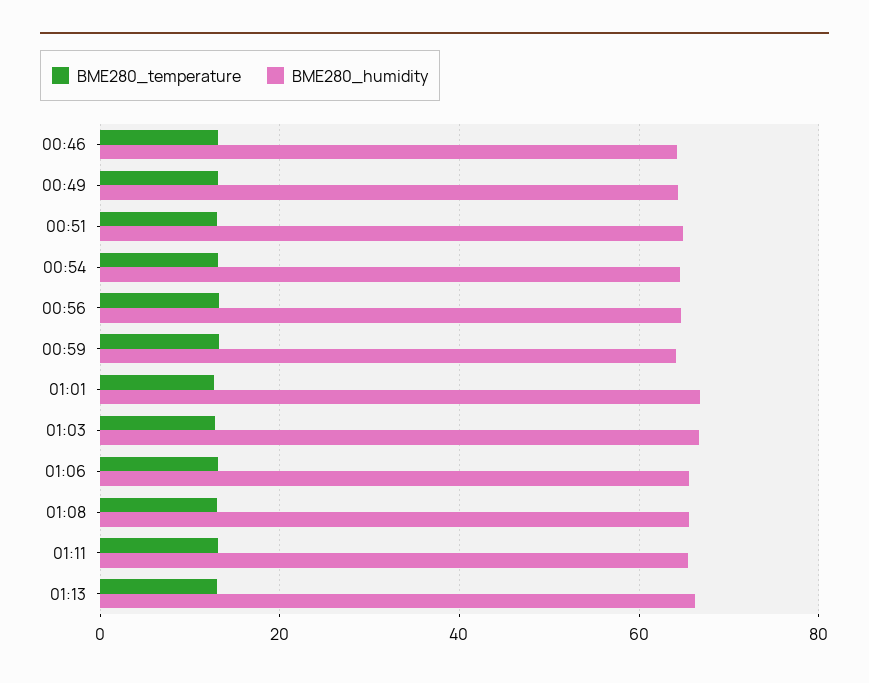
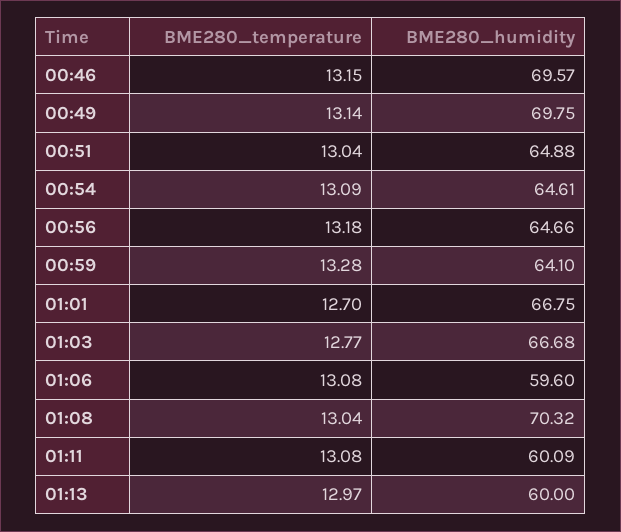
  {
    "BME280_temperature": {
      "00:46": 13.15,
      "00:49": 13.14,
      "00:51": 13.04,
      "00:54": 13.09,
      "00:56": 13.18,
      "00:59": 13.28,
      "01:01": 12.7,
      "01:03": 12.77,
      "01:06": 13.08,
      "01:08": 13.04,
      "01:11": 13.08,
      "01:13": 12.97
    },
    "BME280_humidity": {
-     "00:46": 64,
+     "00:46": 69.57,
-     "00:49": 64,
+     "00:49": 69.75,
      "00:51": 64.88,
      "00:54": 64.61,
      "00:56": 64.66,
      "00:59": 64.1,
      "01:01": 66.75,
      "01:03": 66.68,
-     "01:06": 66,
+     "01:06": 59.6,
-     "01:08": 66,
+     "01:08": 70.32,
-     "01:11": 66,
+     "01:11": 60.09,
-     "01:13": 66
+     "01:13": 60
    }
  }

